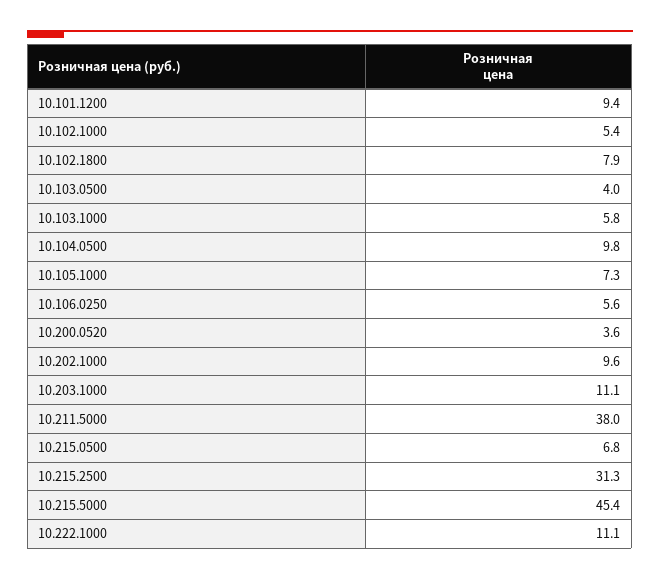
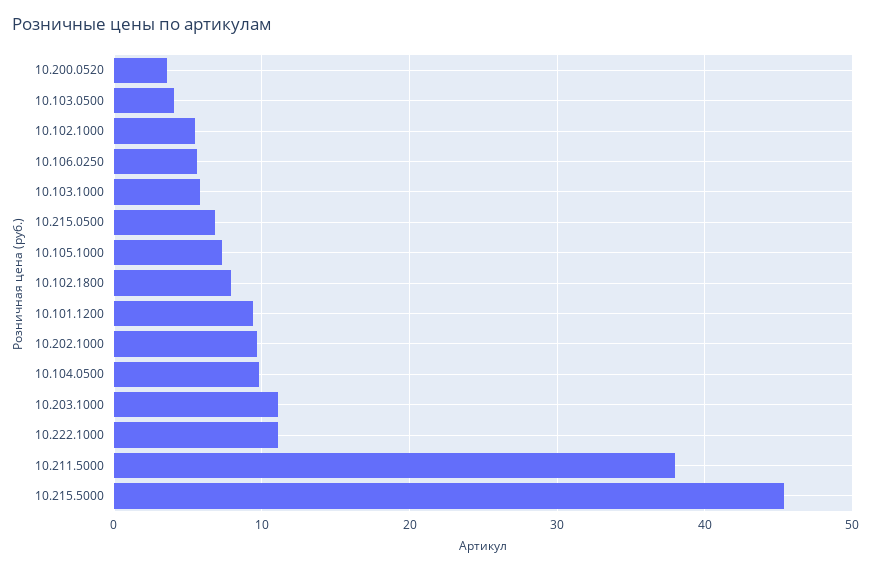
  {
    "10.101.1200": 9.4,
    "10.102.1000": 5.4,
    "10.102.1800": 7.9,
    "10.103.0500": 4,
    "10.103.1000": 5.8,
    "10.104.0500": 9.8,
    "10.105.1000": 7.3,
    "10.106.0250": 5.6,
    "10.200.0520": 3.6,
    "10.202.1000": 9.6,
    "10.203.1000": 11.1,
    "10.211.5000": 38,
    "10.215.0500": 6.8,
-   "10.215.2500": 31.3,
    "10.215.5000": 45.4,
    "10.222.1000": 11.1
  }

